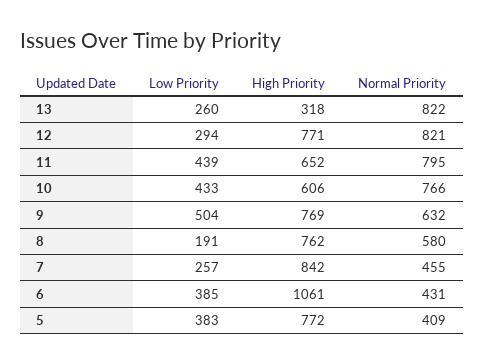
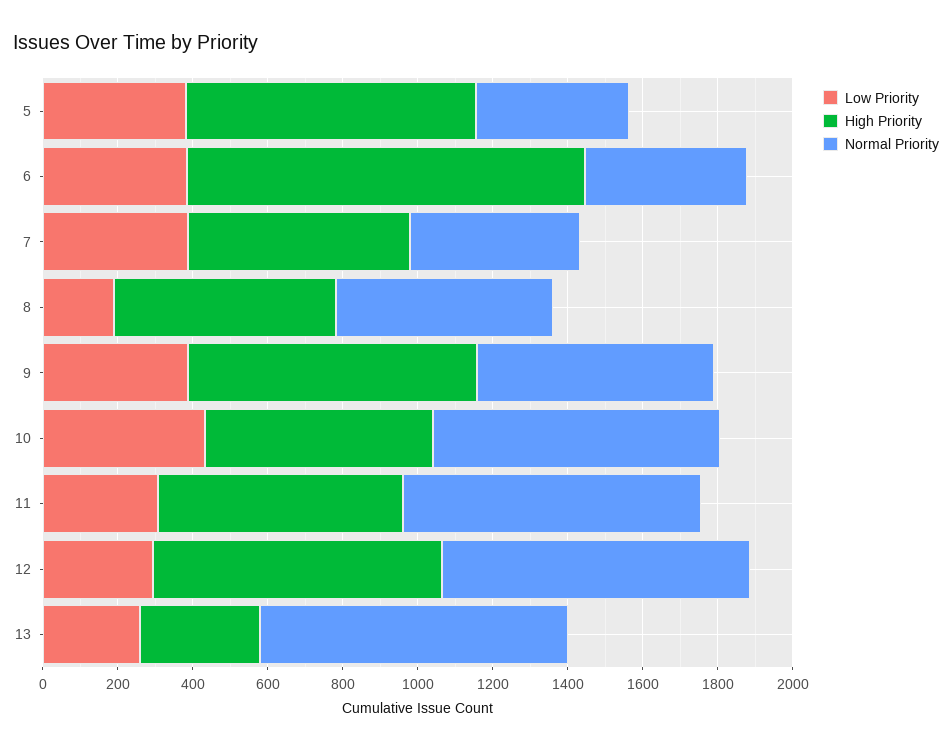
  {
    "Low Priority": {
      "13": 260,
      "12": 294,
-     "11": 439,
+     "11": 300,
      "10": 433,
-     "9": 504,
+     "9": 400,
      "8": 191,
-     "7": 257,
+     "7": 400,
      "6": 385,
      "5": 383
    },
    "High Priority": {
      "13": 318,
      "12": 771,
      "11": 652,
      "10": 606,
      "9": 769,
-     "8": 762,
+     "8": 600,
-     "7": 842,
+     "7": 600,
      "6": 1061,
      "5": 772
    },
    "Normal Priority": {
      "13": 822,
      "12": 821,
      "11": 795,
      "10": 766,
      "9": 632,
      "8": 580,
      "7": 455,
      "6": 431,
      "5": 409
    }
  }

